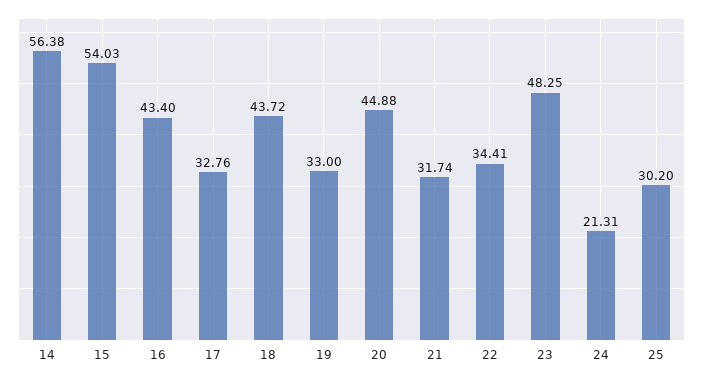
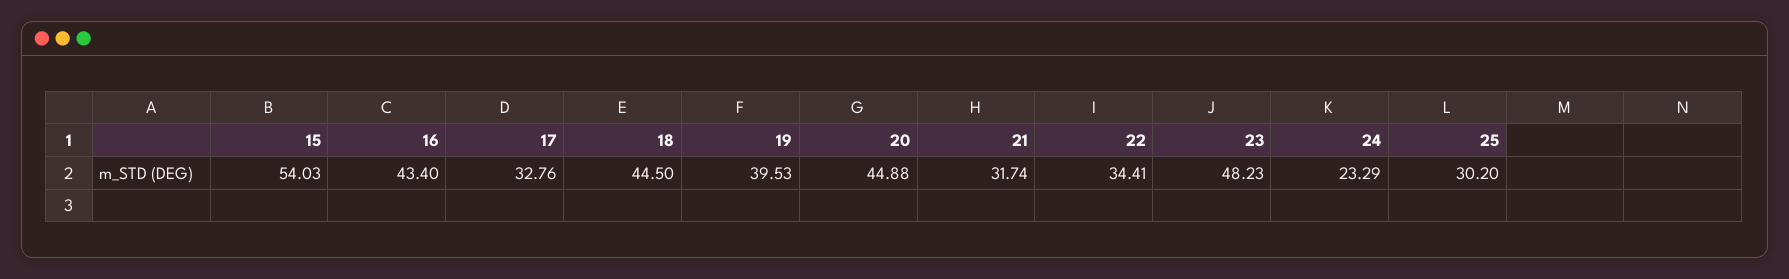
  {
-   "14": 56.38,
    "15": 54.03,
    "16": 43.4,
    "17": 32.76,
-   "18": 43.72,
+   "18": 44.5,
-   "19": 33,
+   "19": 39.53,
    "20": 44.88,
    "21": 31.74,
    "22": 34.41,
-   "23": 48.25,
+   "23": 48.23,
-   "24": 21.31,
+   "24": 23.29,
    "25": 30.2
  }

